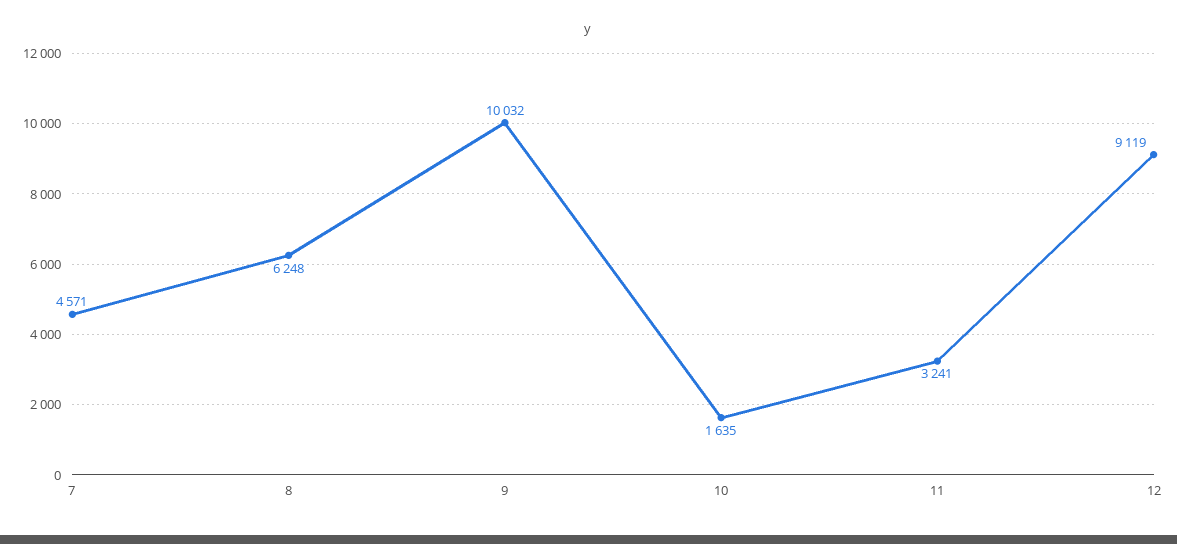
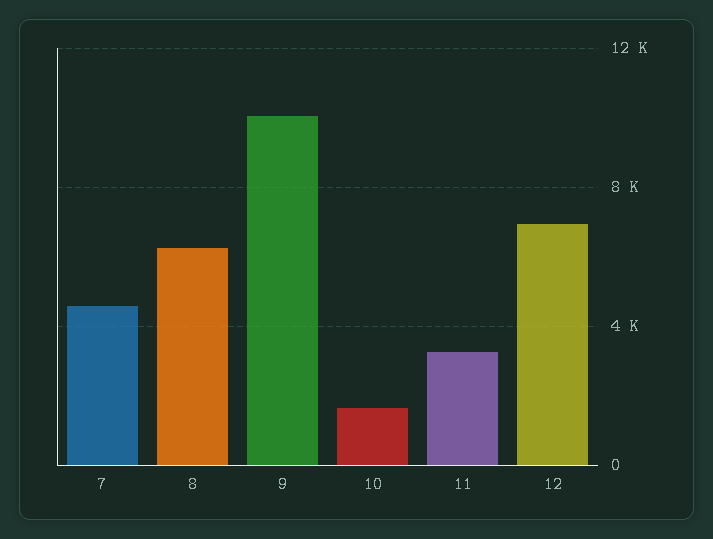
  {
    "7": 4571,
    "8": 6248,
    "9": 10032,
    "10": 1635,
    "11": 3241,
-   "12": 9119
+   "12": 7000
  }

